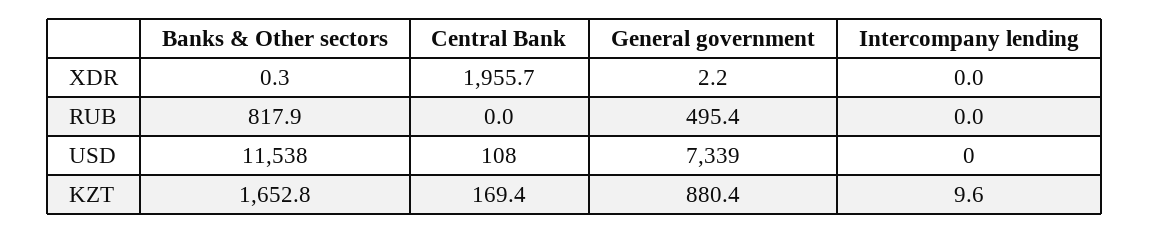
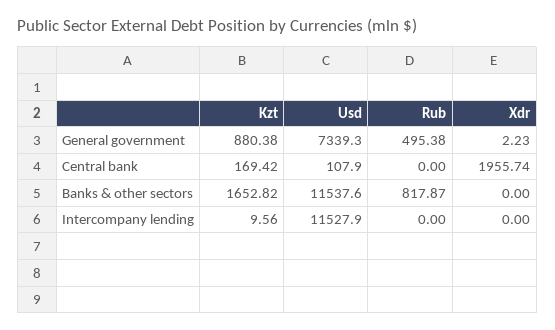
  {
    "Banks & Other sectors": {
-     "XDR": 0.3,
+     "XDR": 0,
      "RUB": 817.87,
      "USD": 11537.6,
      "KZT": 1652.82
    },
    "Central Bank": {
      "XDR": 1955.74,
      "RUB": 0,
      "USD": 107.9,
      "KZT": 169.42
    },
    "General government": {
      "XDR": 2.23,
      "RUB": 495.38,
      "USD": 7339.3,
      "KZT": 880.38
    },
    "Intercompany lending": {
      "XDR": 0,
      "RUB": 0,
-     "USD": 0,
+     "USD": 11527.9,
      "KZT": 9.56
    }
  }

